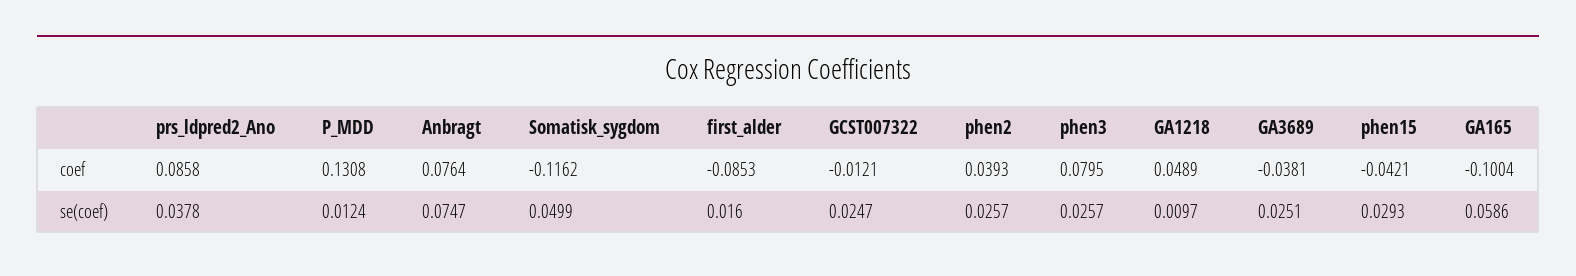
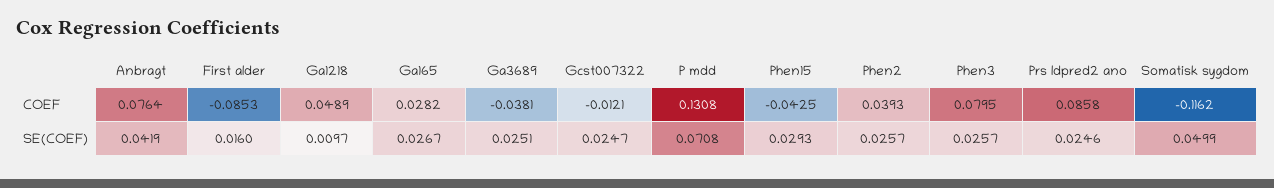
  {
    "prs_ldpred2_Ano": {
      "coef": 0.0858,
-     "se(coef)": 0.0378
+     "se(coef)": 0.0246
    },
    "P_MDD": {
      "coef": 0.1308,
-     "se(coef)": 0.0124
+     "se(coef)": 0.0708
    },
    "Anbragt": {
      "coef": 0.0764,
-     "se(coef)": 0.0747
+     "se(coef)": 0.0419
    },
    "Somatisk_sygdom": {
      "coef": -0.1162,
      "se(coef)": 0.0499
    },
    "first_alder": {
      "coef": -0.0853,
      "se(coef)": 0.016
    },
    "GCST007322": {
      "coef": -0.0121,
      "se(coef)": 0.0247
    },
    "phen2": {
      "coef": 0.0393,
      "se(coef)": 0.0257
    },
    "phen3": {
      "coef": 0.0795,
      "se(coef)": 0.0257
    },
    "GA1218": {
      "coef": 0.0489,
      "se(coef)": 0.0097
    },
    "GA3689": {
      "coef": -0.0381,
      "se(coef)": 0.0251
    },
    "phen15": {
-     "coef": -0.0421,
+     "coef": -0.0425,
      "se(coef)": 0.0293
    },
    "GA165": {
-     "coef": -0.1004,
+     "coef": 0.0282,
-     "se(coef)": 0.0586
+     "se(coef)": 0.0267
    }
  }

